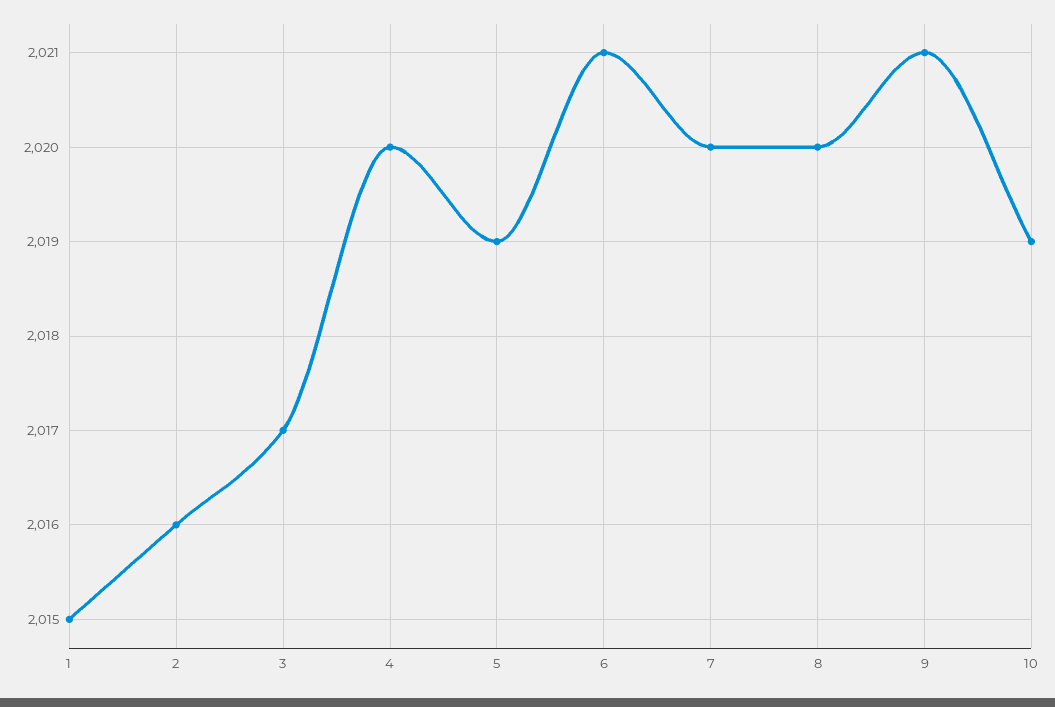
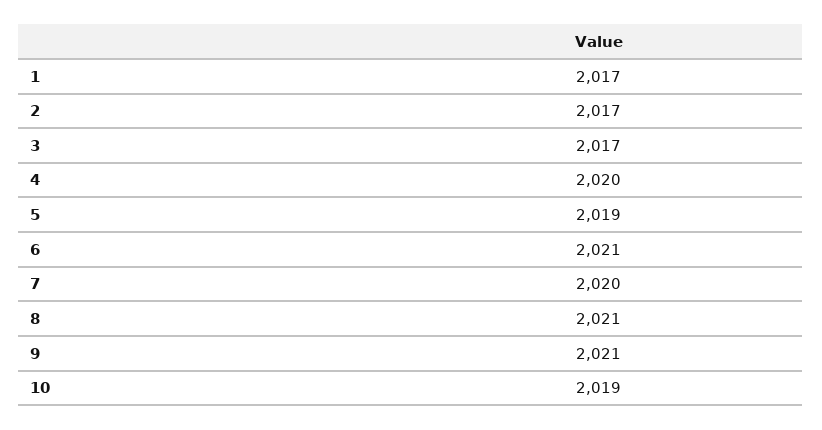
  {
-   "1": 2015,
+   "1": 2017,
-   "2": 2016,
+   "2": 2017,
    "3": 2017,
    "4": 2020,
    "5": 2019,
    "6": 2021,
    "7": 2020,
-   "8": 2020,
+   "8": 2021,
    "9": 2021,
    "10": 2019
  }

